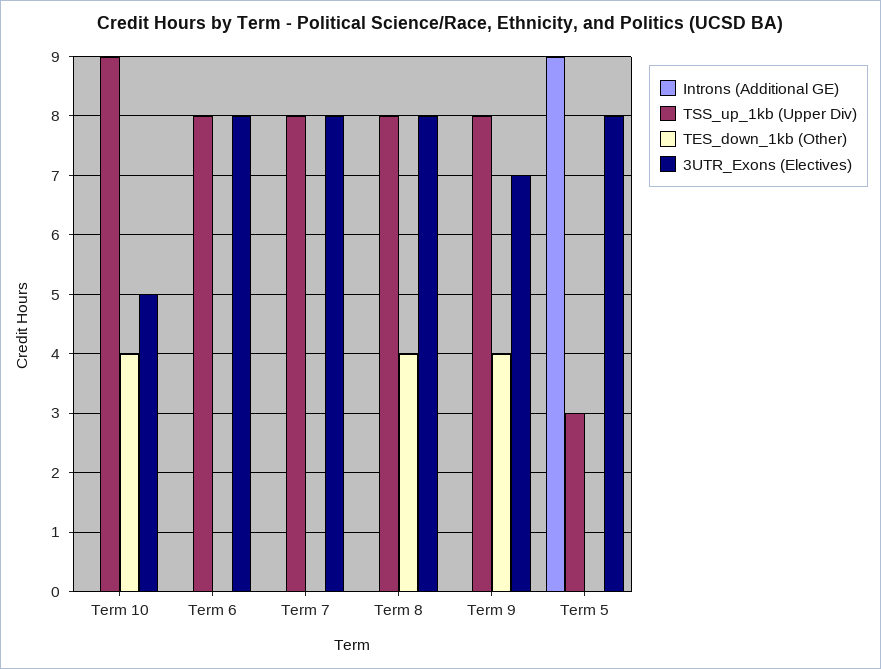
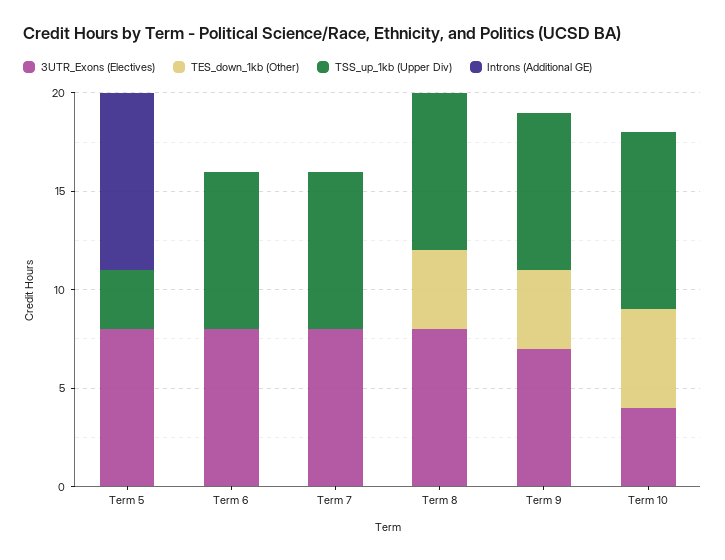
  {
    "Introns (Additional GE)": {
      "Term 10": 0,
      "Term 6": 0,
      "Term 7": 0,
      "Term 8": 0,
      "Term 9": 0,
      "Term 5": 9
    },
    "TSS_up_1kb (Upper Div)": {
      "Term 10": 9,
      "Term 6": 8,
      "Term 7": 8,
      "Term 8": 8,
      "Term 9": 8,
      "Term 5": 3
    },
    "TES_down_1kb (Other)": {
-     "Term 10": 4,
+     "Term 10": 5,
      "Term 6": 0,
      "Term 7": 0,
      "Term 8": 4,
      "Term 9": 4,
      "Term 5": 0
    },
    "3UTR_Exons (Electives)": {
-     "Term 10": 5,
+     "Term 10": 4,
      "Term 6": 8,
      "Term 7": 8,
      "Term 8": 8,
      "Term 9": 7,
      "Term 5": 8
    }
  }

